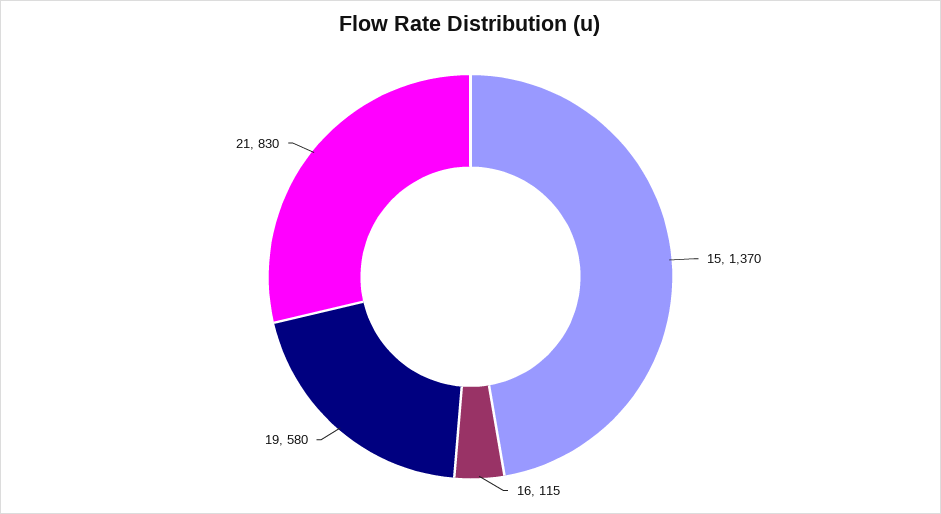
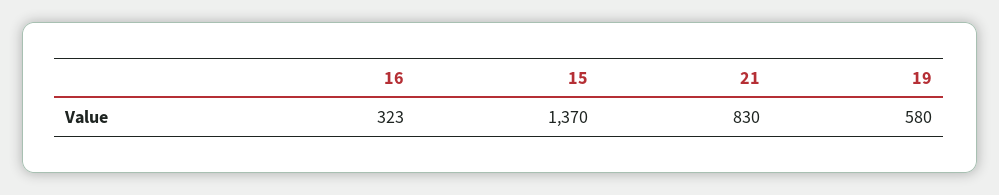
  {
    "15": 1370,
-   "16": 115,
+   "16": 323,
    "19": 580,
    "21": 830
  }

